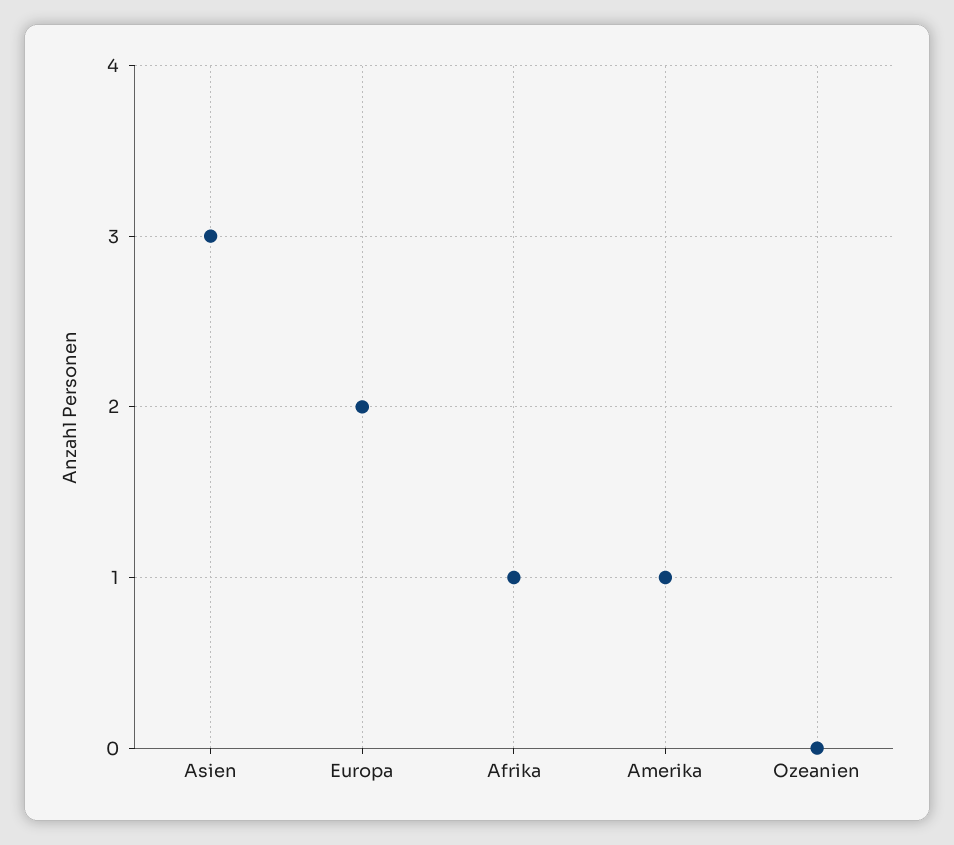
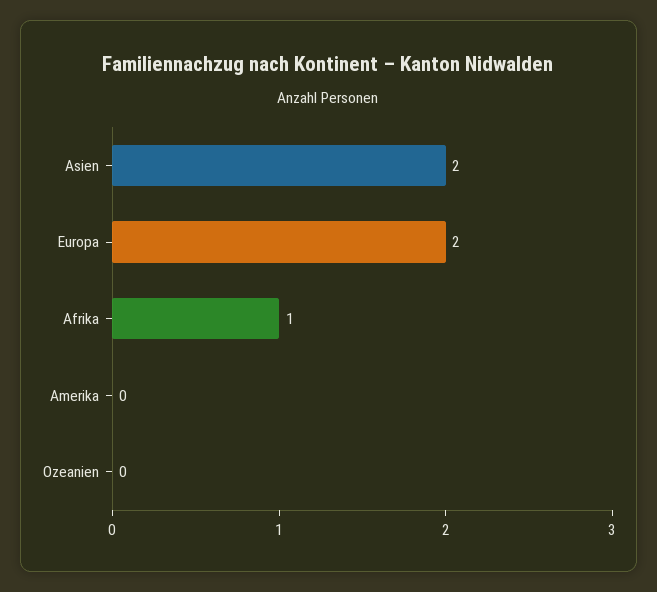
  {
-   "Asien": 3,
+   "Asien": 2,
    "Europa": 2,
    "Afrika": 1,
-   "Amerika": 1,
+   "Amerika": 0,
    "Ozeanien": 0
  }

